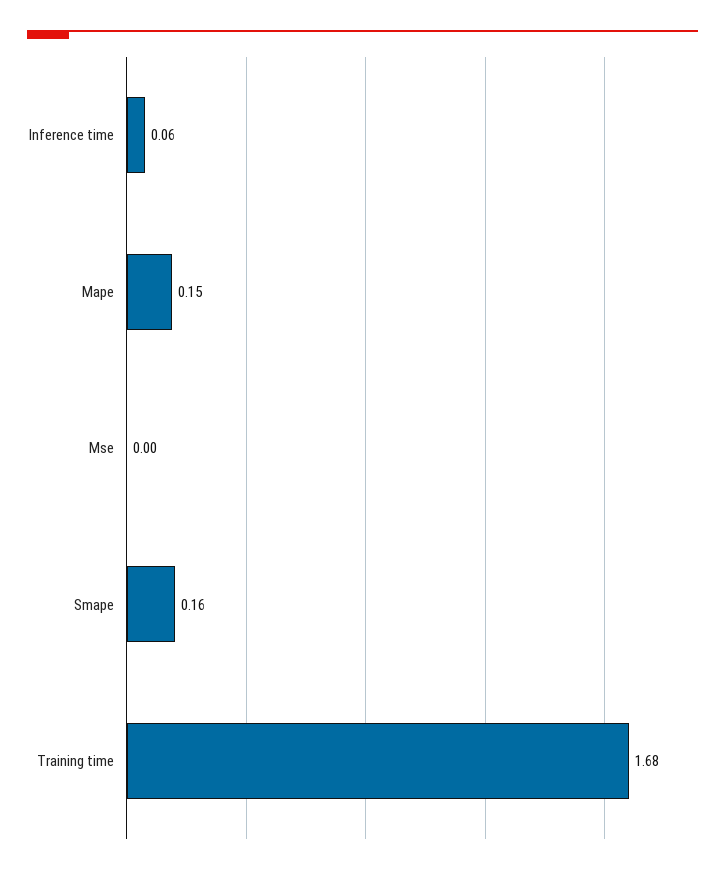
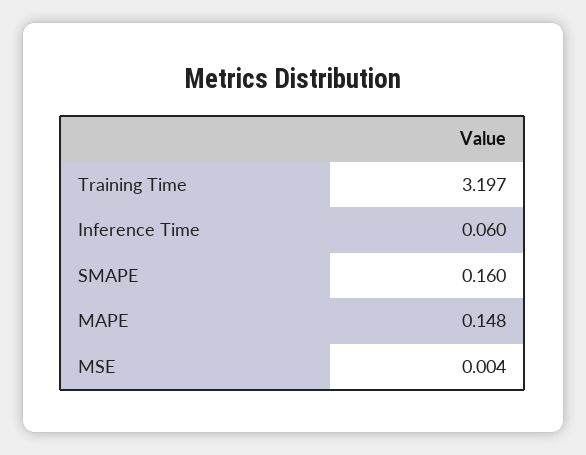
  {
    "Inference time": 0.06,
    "Mape": 0.148,
    "Mse": 0.004,
    "Smape": 0.16,
-   "Training time": 1.68
+   "Training time": 3.197
  }

